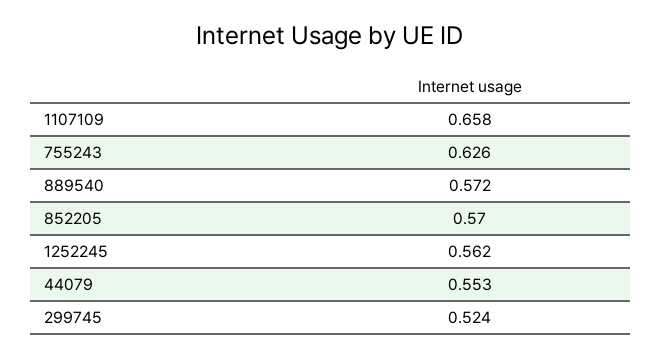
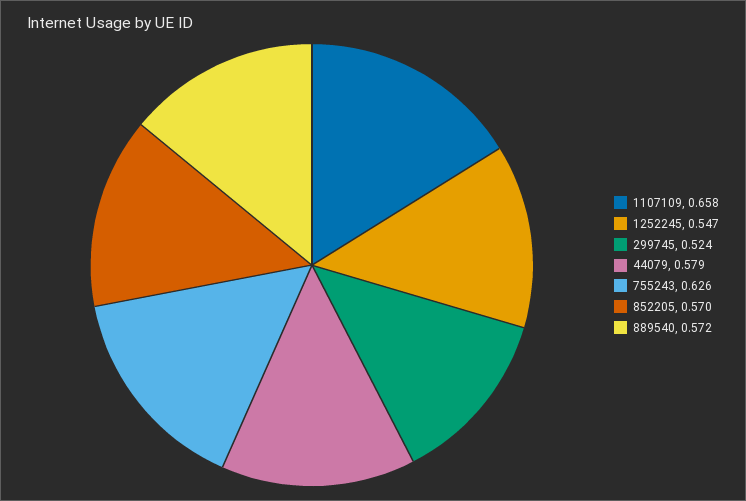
  {
    "1107109": 0.658,
    "755243": 0.626,
    "889540": 0.572,
    "852205": 0.57,
-   "1252245": 0.562,
+   "1252245": 0.547,
-   "44079": 0.553,
+   "44079": 0.579,
    "299745": 0.524
  }

